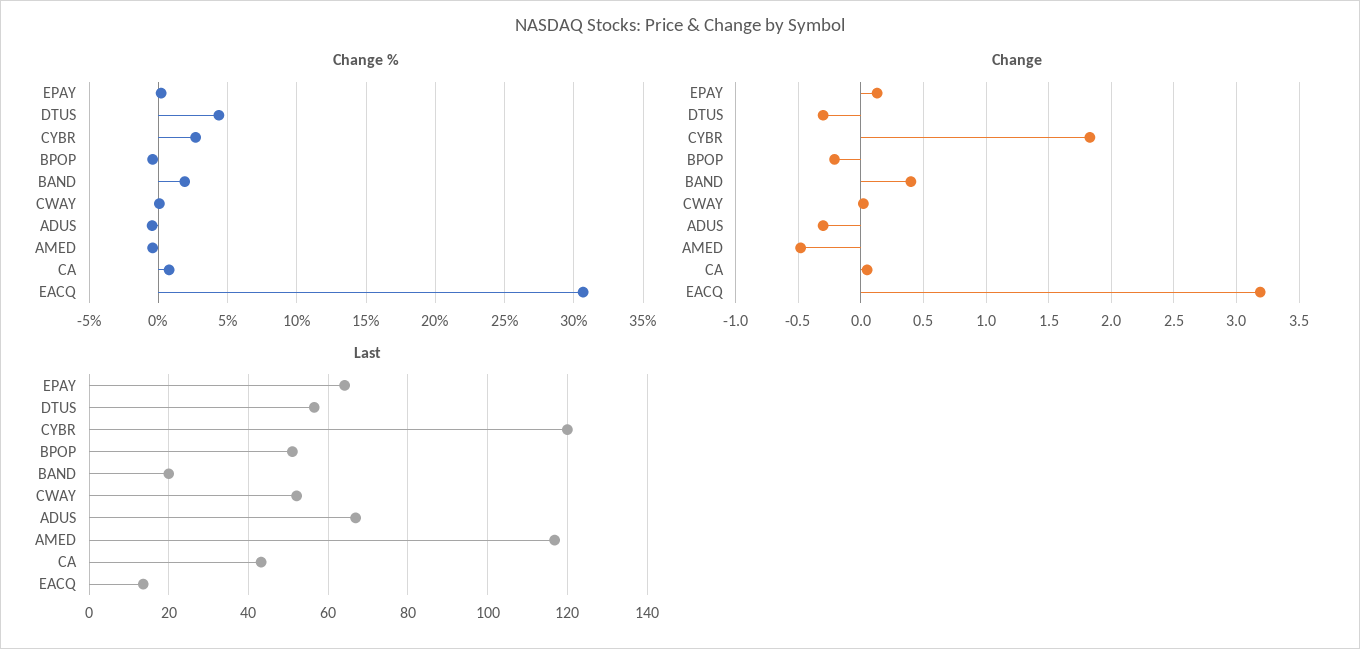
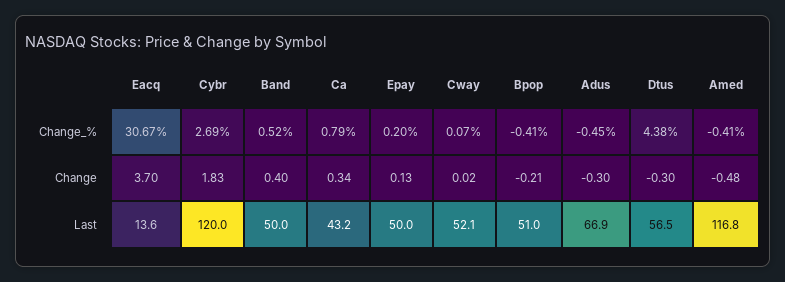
  {
    "Change %": {
      "EPAY": 0.2,
      "DTUS": 4.38,
      "CYBR": 2.69,
      "BPOP": -0.41,
-     "BAND": 2,
+     "BAND": 0.52,
      "CWAY": 0.07,
      "ADUS": -0.45,
      "AMED": -0.41,
      "CA": 0.79,
      "EACQ": 30.67
    },
    "Change": {
      "EPAY": 0.13,
      "DTUS": -0.3,
      "CYBR": 1.83,
      "BPOP": -0.21,
      "BAND": 0.4,
      "CWAY": 0.02,
      "ADUS": -0.3,
      "AMED": -0.48,
-     "CA": 0.05,
+     "CA": 0.34,
-     "EACQ": 3.2
+     "EACQ": 3.7
    },
    "Last": {
-     "EPAY": 64,
+     "EPAY": 50,
      "DTUS": 56.5,
      "CYBR": 120,
      "BPOP": 51,
-     "BAND": 20,
+     "BAND": 50,
      "CWAY": 52.1,
      "ADUS": 66.9,
      "AMED": 116.8,
      "CA": 43.2,
      "EACQ": 13.6
    }
  }

